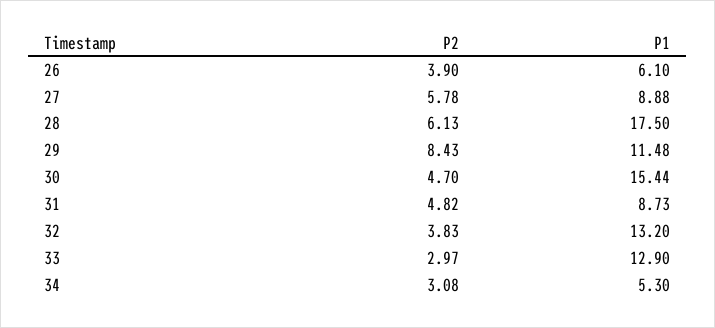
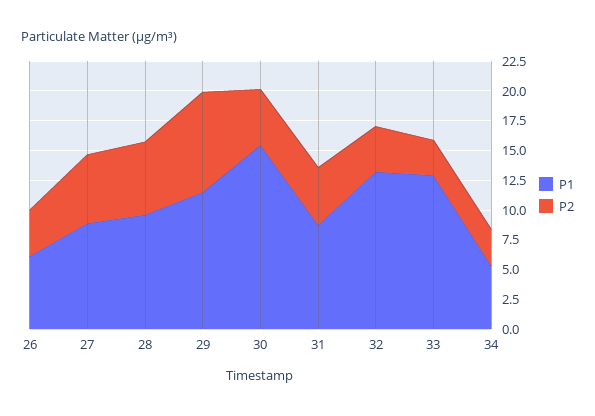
  {
    "P2": {
      "26": 3.9,
      "27": 5.78,
      "28": 6.13,
      "29": 8.43,
      "30": 4.7,
      "31": 4.82,
      "32": 3.83,
      "33": 2.97,
      "34": 3.08
    },
    "P1": {
      "26": 6.1,
      "27": 8.88,
-     "28": 17.5,
+     "28": 10,
      "29": 11.48,
      "30": 15.44,
      "31": 8.73,
      "32": 13.2,
      "33": 12.9,
      "34": 5.3
    }
  }

